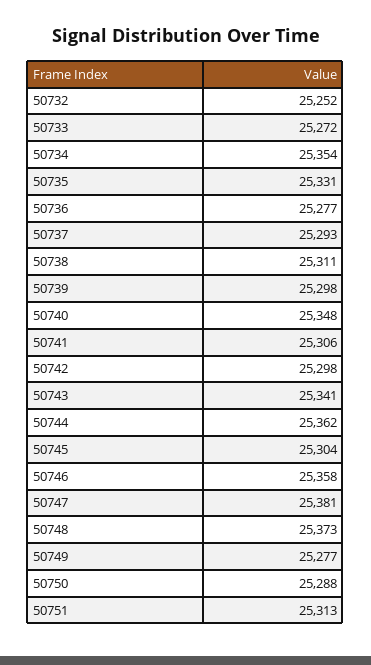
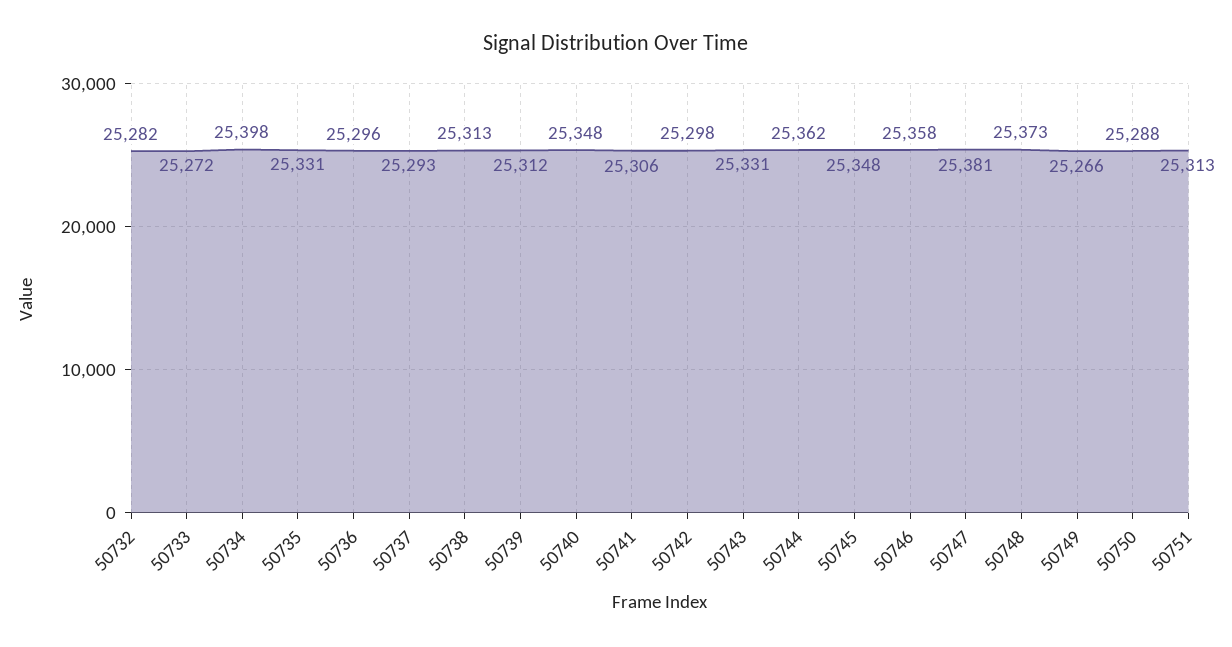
  {
-   "50732": 25252,
+   "50732": 25282,
    "50733": 25272,
-   "50734": 25354,
+   "50734": 25398,
    "50735": 25331,
-   "50736": 25277,
+   "50736": 25296,
    "50737": 25293,
-   "50738": 25311,
+   "50738": 25313,
-   "50739": 25298,
+   "50739": 25312,
    "50740": 25348,
    "50741": 25306,
    "50742": 25298,
-   "50743": 25341,
+   "50743": 25331,
    "50744": 25362,
-   "50745": 25304,
+   "50745": 25348,
    "50746": 25358,
    "50747": 25381,
    "50748": 25373,
-   "50749": 25277,
+   "50749": 25266,
    "50750": 25288,
    "50751": 25313
  }

